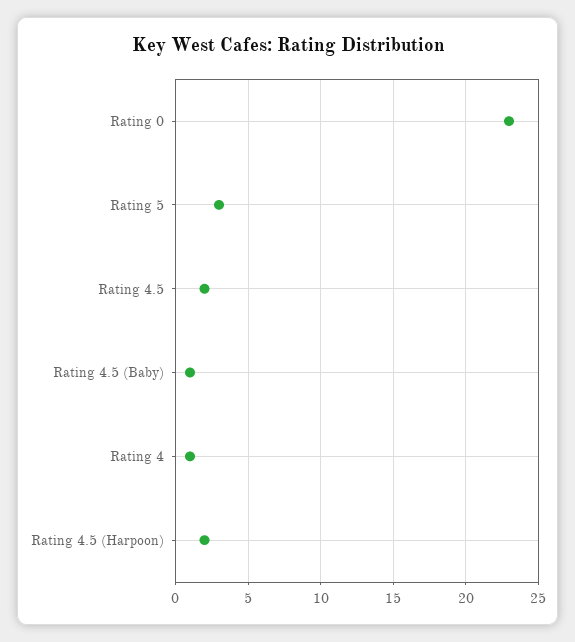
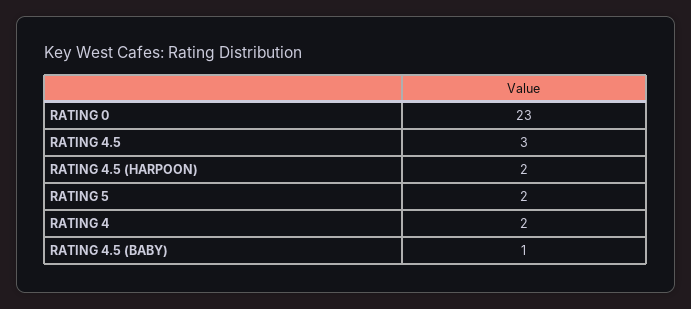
  {
    "Rating 0": 23,
-   "Rating 5": 3,
+   "Rating 5": 2,
-   "Rating 4.5": 2,
+   "Rating 4.5": 3,
    "Rating 4.5 (Baby)": 1,
-   "Rating 4": 1,
+   "Rating 4": 2,
    "Rating 4.5 (Harpoon)": 2
  }

